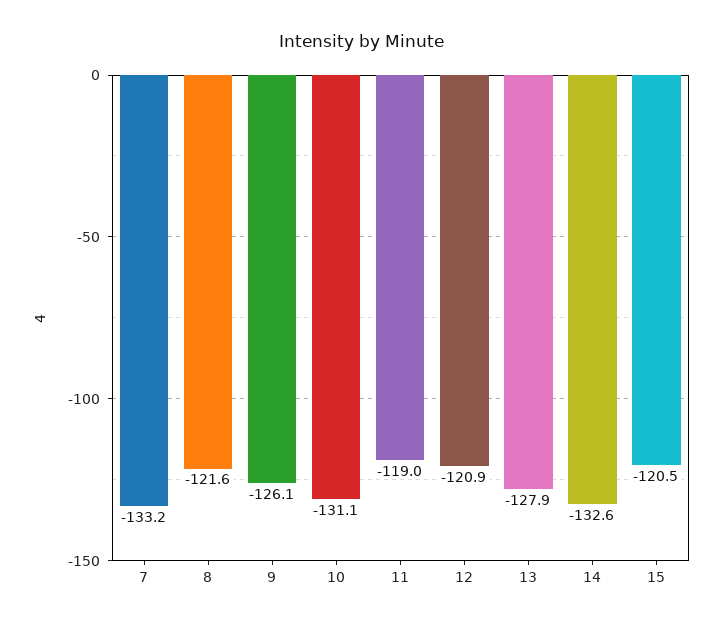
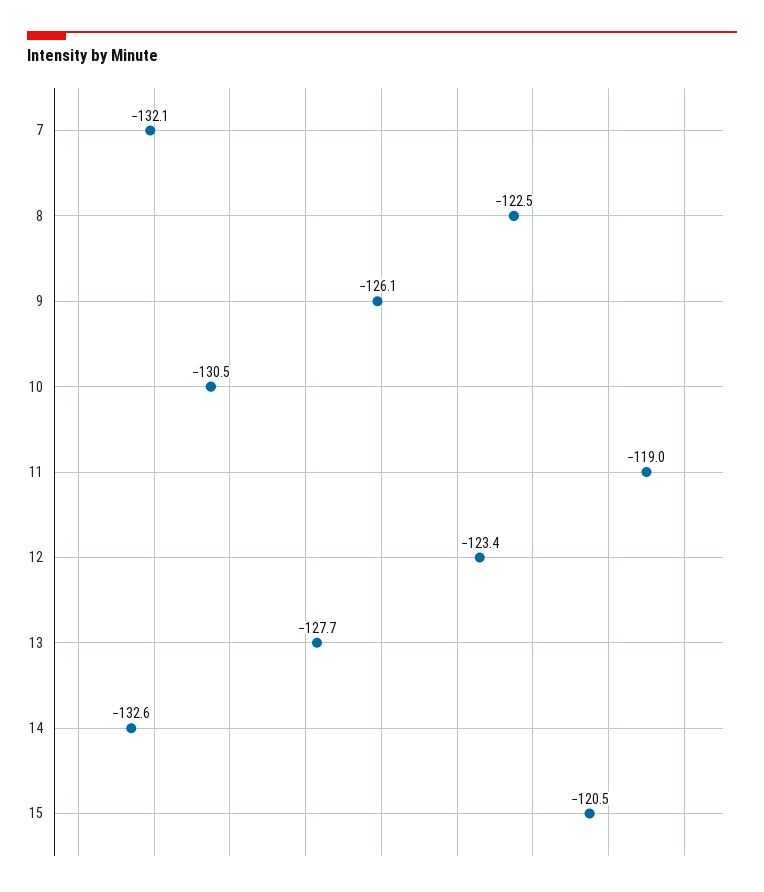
  {
-   "7": -133.2,
+   "7": -132.1,
-   "8": -121.6,
+   "8": -122.5,
    "9": -126.1,
-   "10": -131.1,
+   "10": -130.5,
    "11": -119,
-   "12": -120.9,
+   "12": -123.4,
-   "13": -127.9,
+   "13": -127.7,
    "14": -132.6,
    "15": -120.5
  }

